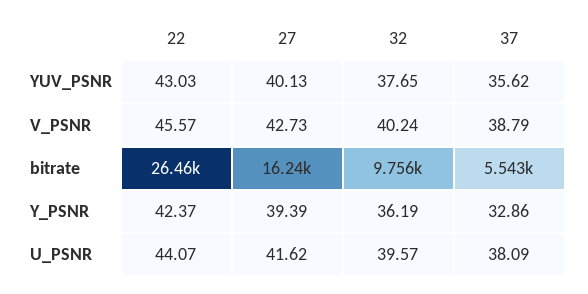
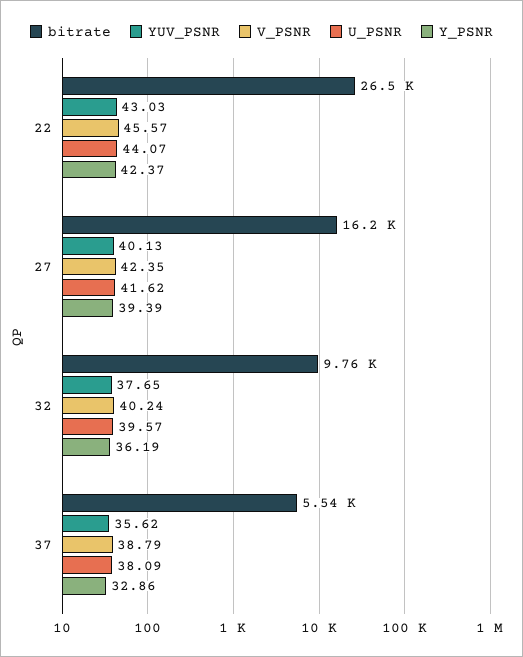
  {
    "YUV_PSNR": {
      "22": 43.03,
      "27": 40.13,
      "32": 37.65,
      "37": 35.62
    },
    "V_PSNR": {
      "22": 45.57,
-     "27": 42.73,
+     "27": 42.35,
      "32": 40.24,
      "37": 38.79
    },
    "bitrate": {
      "22": 26460,
      "27": 16240,
      "32": 9756,
      "37": 5543
    },
    "Y_PSNR": {
      "22": 42.37,
      "27": 39.39,
      "32": 36.19,
      "37": 32.86
    },
    "U_PSNR": {
      "22": 44.07,
      "27": 41.62,
      "32": 39.57,
      "37": 38.09
    }
  }

